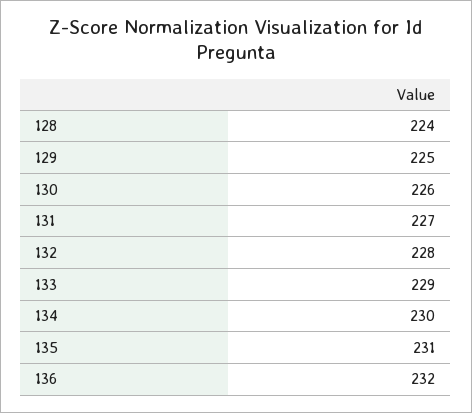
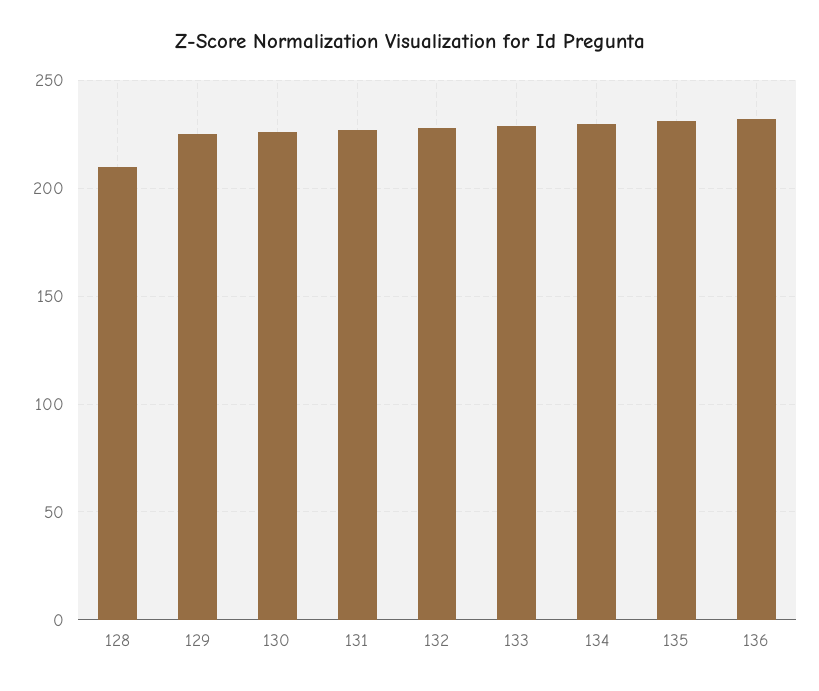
  {
-   "128": 224,
+   "128": 210,
    "129": 225,
    "130": 226,
    "131": 227,
    "132": 228,
    "133": 229,
    "134": 230,
    "135": 231,
    "136": 232
  }

